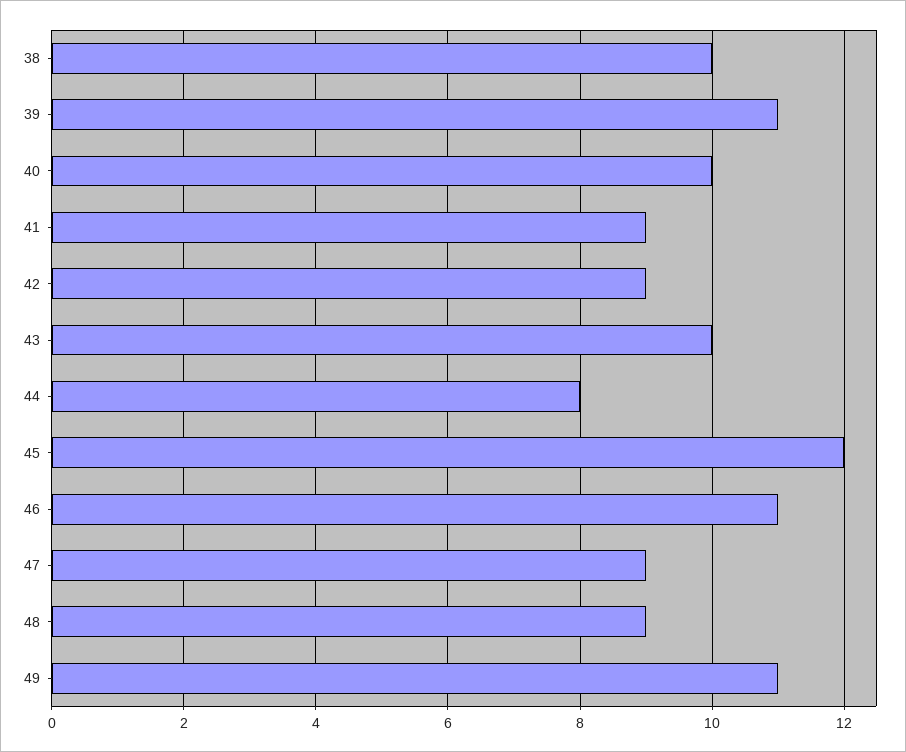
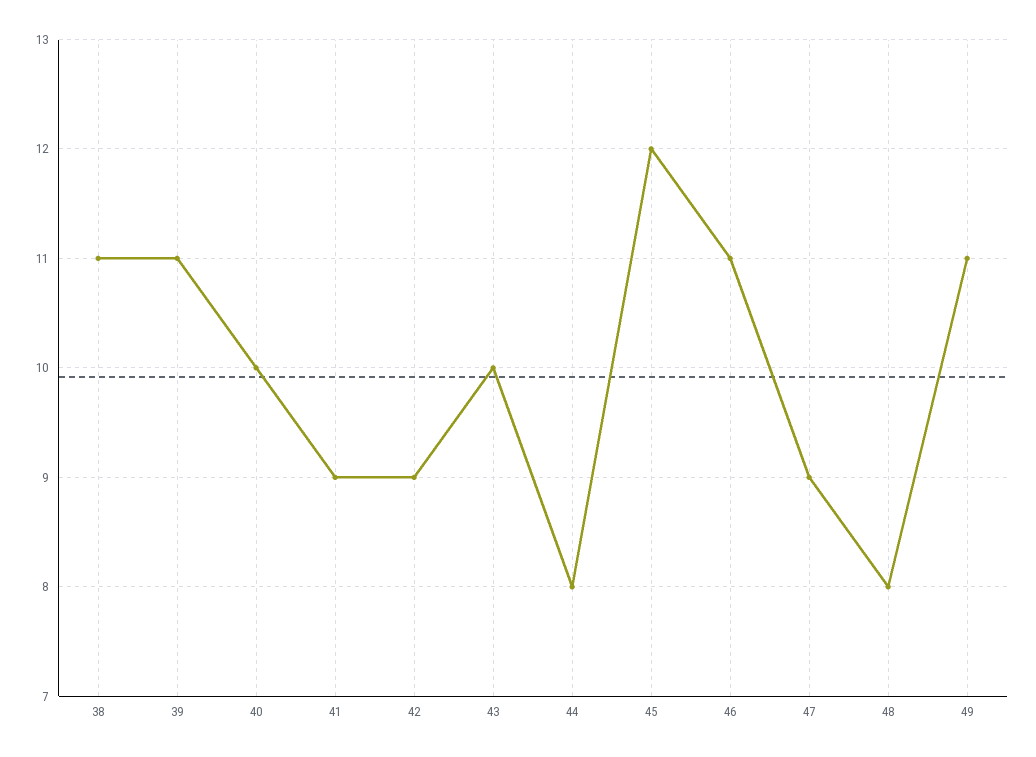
  {
-   "38": 10,
+   "38": 11,
    "39": 11,
    "40": 10,
    "41": 9,
    "42": 9,
    "43": 10,
    "44": 8,
    "45": 12,
    "46": 11,
    "47": 9,
-   "48": 9,
+   "48": 8,
    "49": 11
  }

